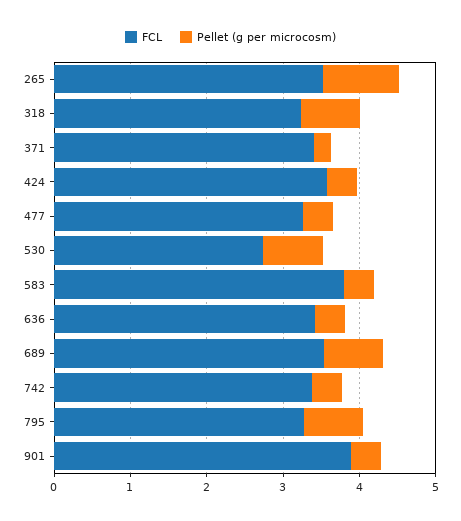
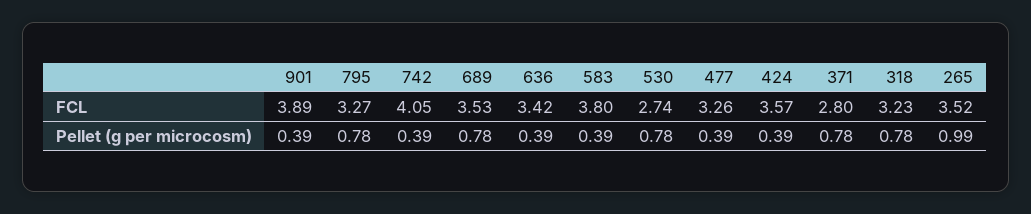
  {
    "FCL": {
      "265": 3.52,
      "318": 3.23,
-     "371": 3.4,
+     "371": 2.8,
      "424": 3.57,
      "477": 3.26,
      "530": 2.74,
      "583": 3.8,
      "636": 3.42,
      "689": 3.53,
-     "742": 3.4,
+     "742": 4.05,
      "795": 3.27,
      "901": 3.89
    },
    "Pellet (g per microcosm)": {
      "265": 0.99,
      "318": 0.78,
-     "371": 0.2,
+     "371": 0.78,
      "424": 0.39,
      "477": 0.39,
      "530": 0.78,
      "583": 0.39,
      "636": 0.39,
      "689": 0.78,
      "742": 0.39,
      "795": 0.78,
      "901": 0.39
    }
  }

